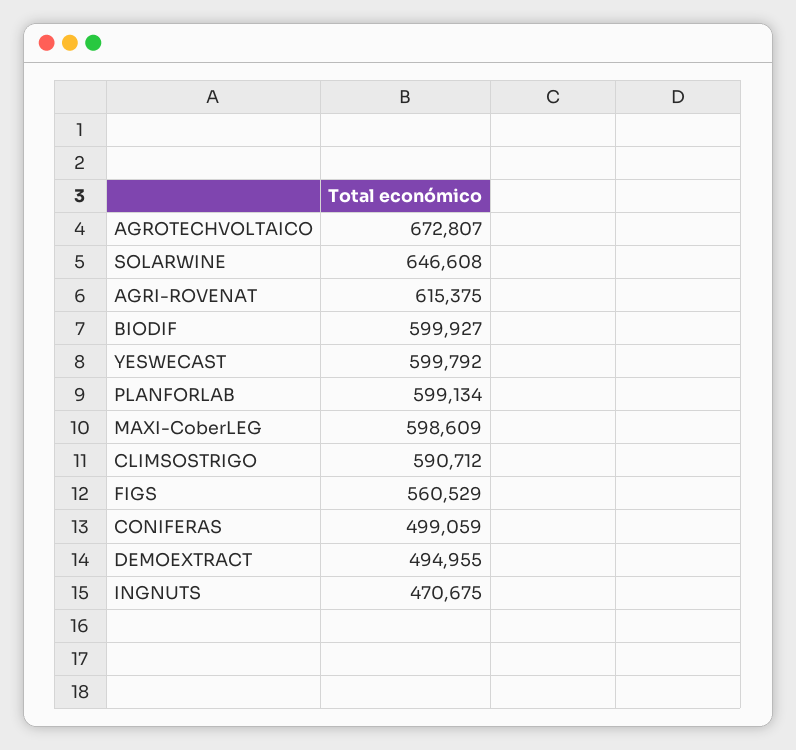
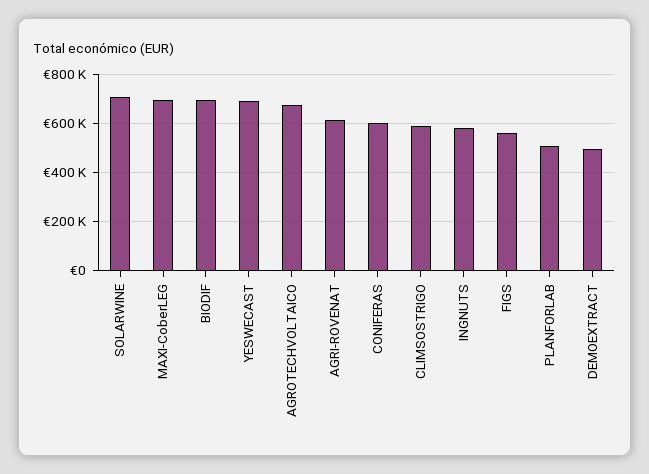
  {
    "AGROTECHVOLTAICO": 672807,
-   "SOLARWINE": 646608,
+   "SOLARWINE": 700000,
    "AGRI-ROVENAT": 615375,
-   "BIODIF": 599927,
+   "BIODIF": 700000,
-   "YESWECAST": 599792,
+   "YESWECAST": 700000,
-   "PLANFORLAB": 599134,
+   "PLANFORLAB": 500000,
-   "MAXI-CoberLEG": 598609,
+   "MAXI-CoberLEG": 700000,
    "CLIMSOSTRIGO": 590712,
    "FIGS": 560529,
-   "CONIFERAS": 499059,
+   "CONIFERAS": 600000,
    "DEMOEXTRACT": 494955,
-   "INGNUTS": 470675
+   "INGNUTS": 575000
  }

